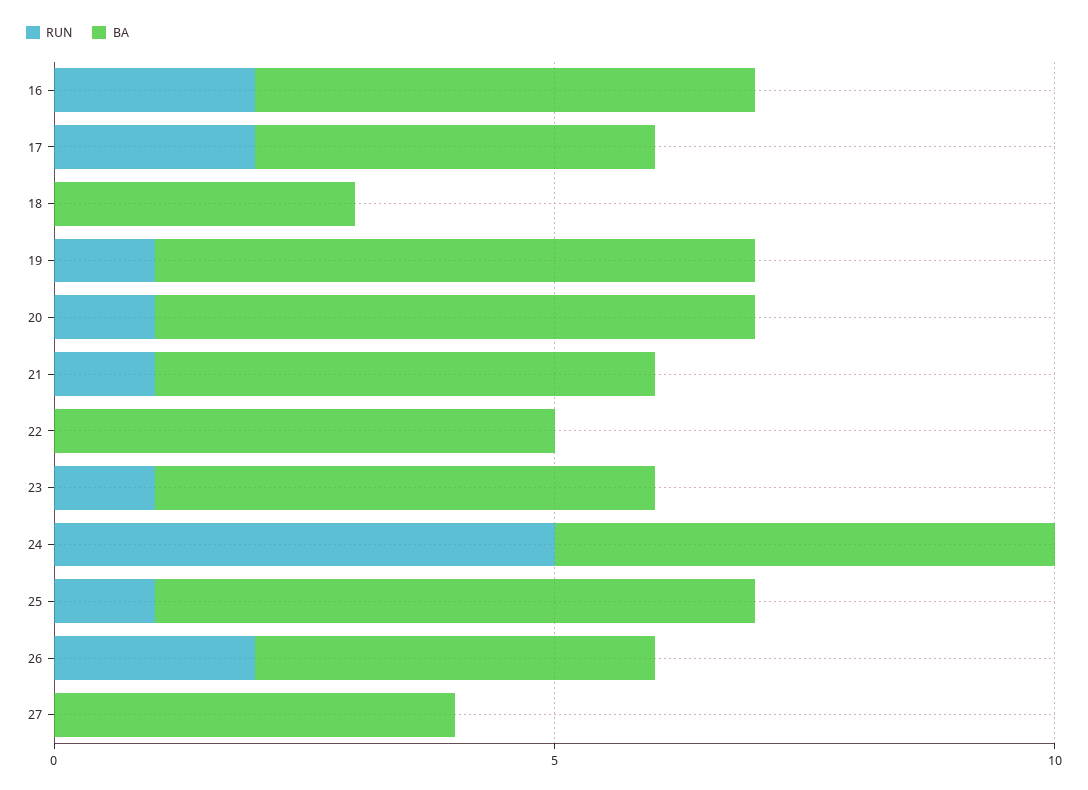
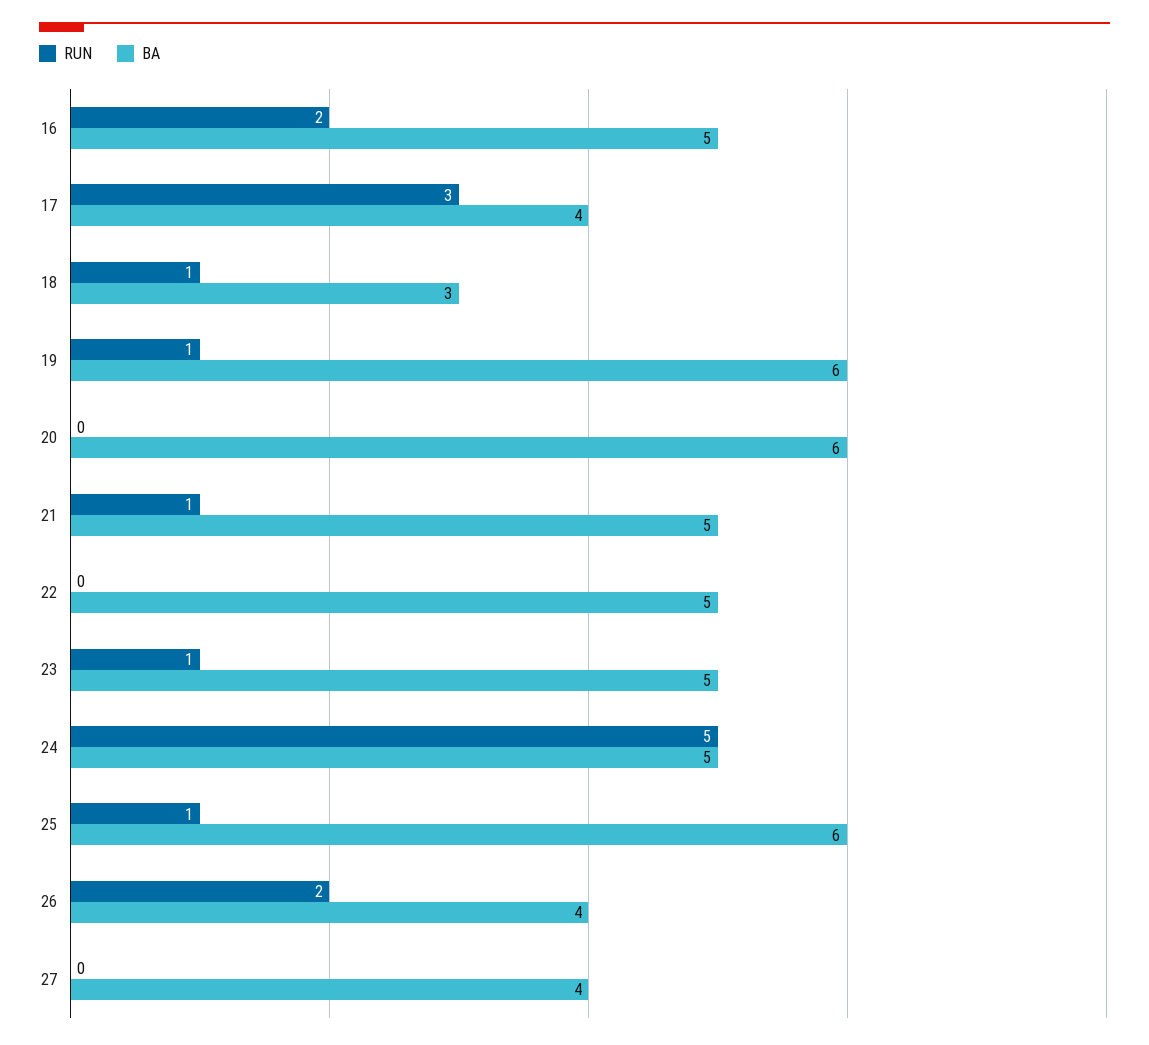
  {
    "RUN": {
      "16": 2,
-     "17": 2,
+     "17": 3,
-     "18": 0,
+     "18": 1,
      "19": 1,
-     "20": 1,
+     "20": 0,
      "21": 1,
      "22": 0,
      "23": 1,
      "24": 5,
      "25": 1,
      "26": 2,
      "27": 0
    },
    "BA": {
      "16": 5,
      "17": 4,
      "18": 3,
      "19": 6,
      "20": 6,
      "21": 5,
      "22": 5,
      "23": 5,
      "24": 5,
      "25": 6,
      "26": 4,
      "27": 4
    }
  }

